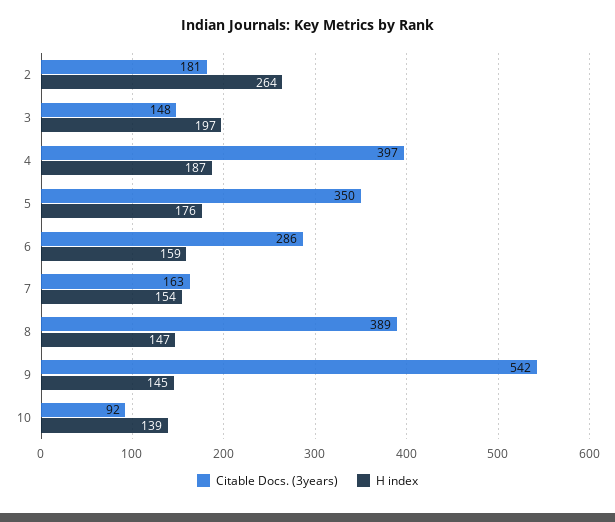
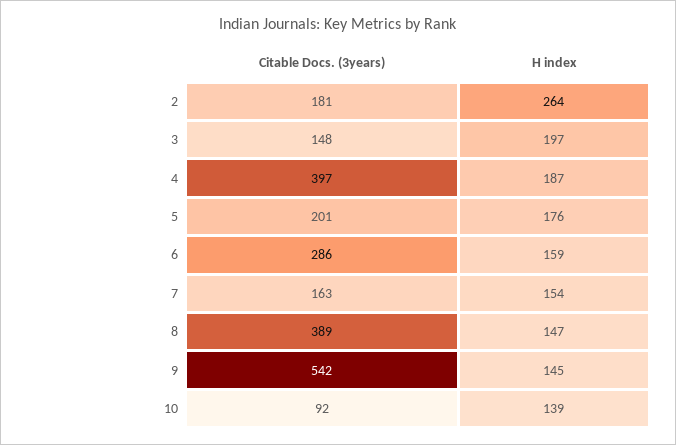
  {
    "Citable Docs. (3years)": {
      "2": 181,
      "3": 148,
      "4": 397,
-     "5": 350,
+     "5": 201,
      "6": 286,
      "7": 163,
      "8": 389,
      "9": 542,
      "10": 92
    },
    "H index": {
      "2": 264,
      "3": 197,
      "4": 187,
      "5": 176,
      "6": 159,
      "7": 154,
      "8": 147,
      "9": 145,
      "10": 139
    }
  }

